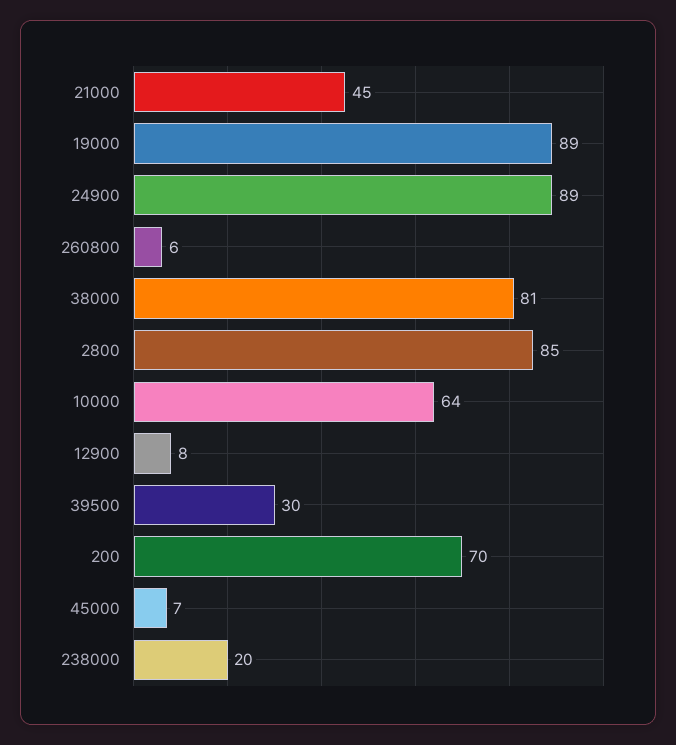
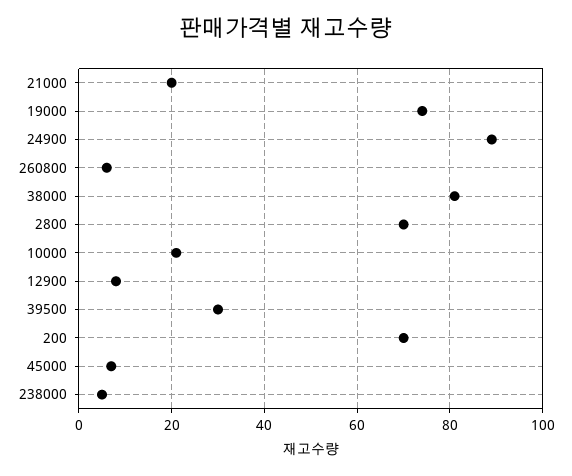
  {
-   "21000": 45,
+   "21000": 20,
-   "19000": 89,
+   "19000": 75,
    "24900": 89,
    "260800": 6,
    "38000": 81,
-   "2800": 85,
+   "2800": 70,
-   "10000": 64,
+   "10000": 20,
    "12900": 8,
    "39500": 30,
    "200": 70,
    "45000": 7,
-   "238000": 20
+   "238000": 5
  }

